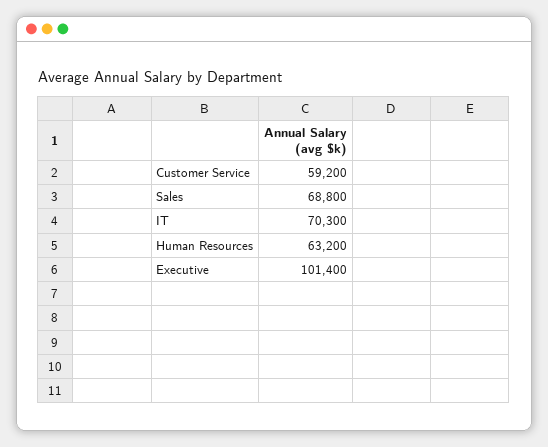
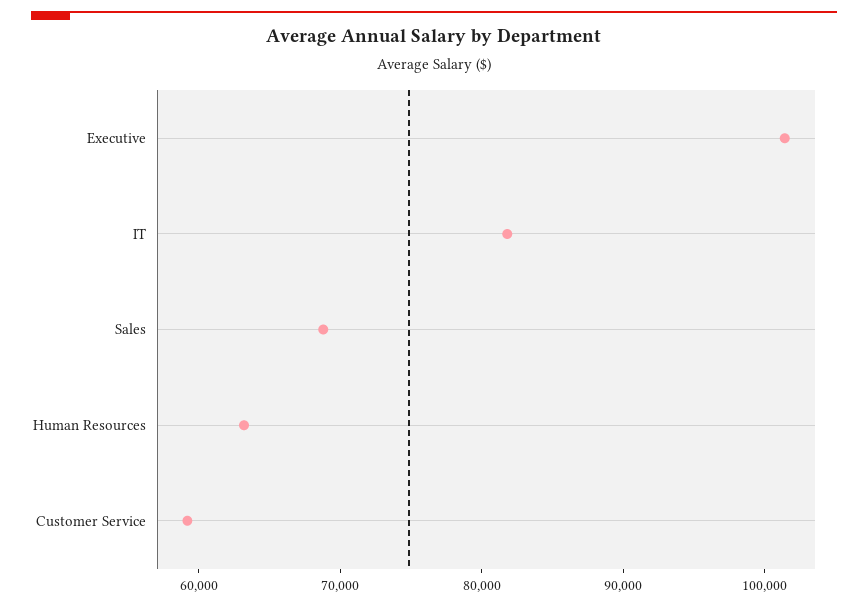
  {
    "Customer Service": 59200,
    "Sales": 68800,
-   "IT": 70300,
+   "IT": 82000,
    "Human Resources": 63200,
    "Executive": 101400
  }

